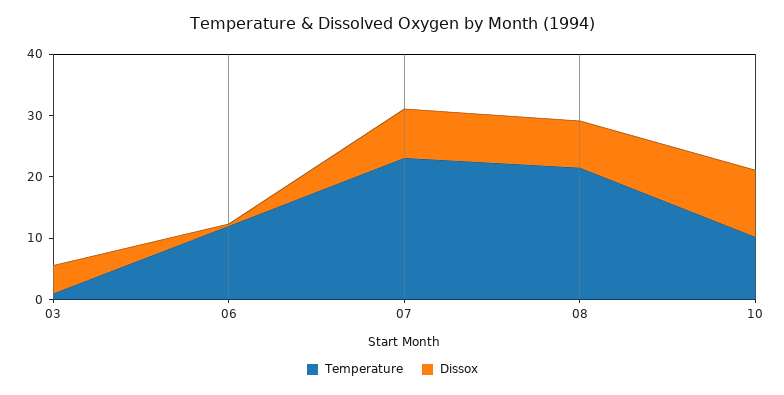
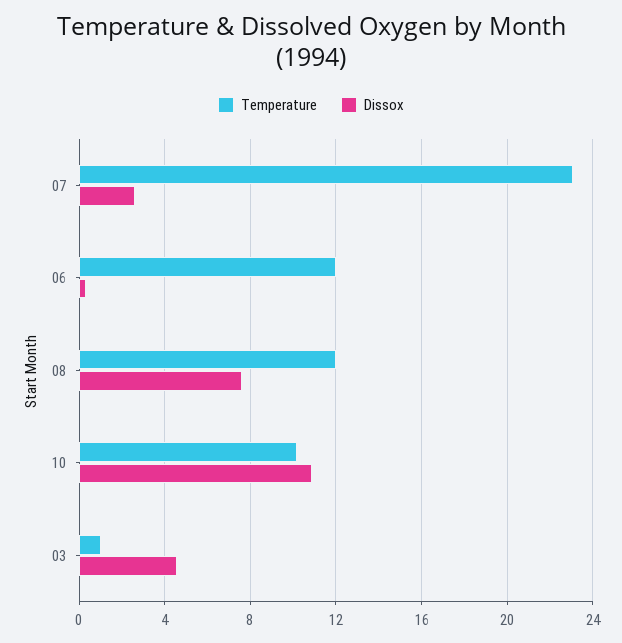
  {
    "Temperature": {
      "03": 1,
      "06": 12,
      "07": 23,
-     "08": 22,
+     "08": 12,
      "10": 10
    },
    "Dissox": {
      "03": 4.5,
      "06": 0.5,
-     "07": 8,
+     "07": 2.5,
      "08": 7.5,
      "10": 11
    }
  }

